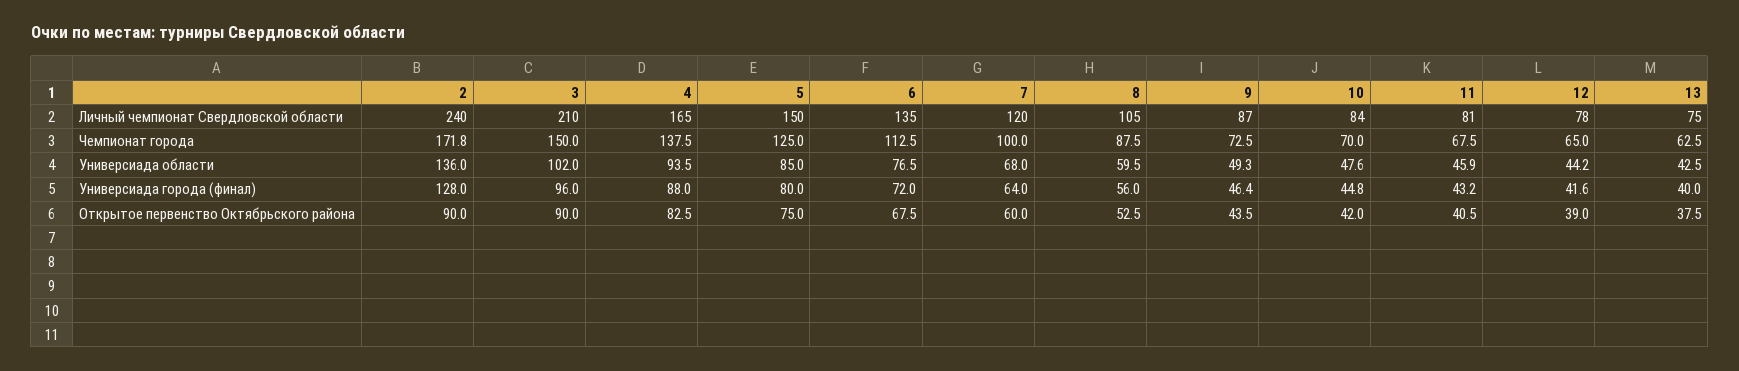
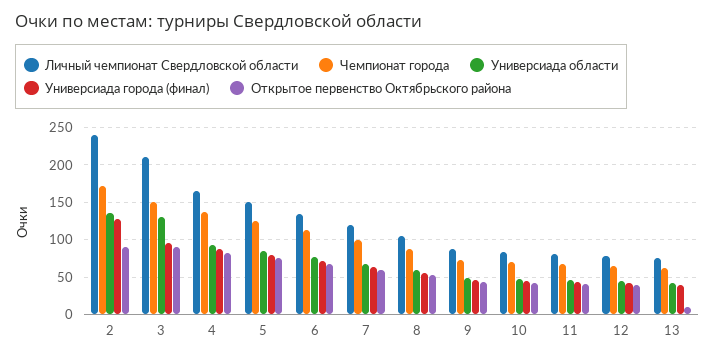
  {
    "Личный чемпионат Свердловской области": {
      "2": 240,
      "3": 210,
      "4": 165,
      "5": 150,
      "6": 135,
      "7": 120,
      "8": 105,
      "9": 87,
      "10": 84,
      "11": 81,
      "12": 78,
      "13": 75
    },
    "Чемпионат города": {
      "2": 171.8,
      "3": 150,
      "4": 137.5,
      "5": 125,
      "6": 112.5,
      "7": 100,
      "8": 87.5,
      "9": 72.5,
      "10": 70,
      "11": 67.5,
      "12": 65,
      "13": 62.5
    },
    "Универсиада области": {
      "2": 136,
-     "3": 102,
+     "3": 130,
      "4": 93.5,
      "5": 85,
      "6": 76.5,
      "7": 68,
      "8": 59.5,
      "9": 49.3,
      "10": 47.6,
      "11": 45.9,
      "12": 44.2,
      "13": 42.5
    },
    "Универсиада города (финал)": {
      "2": 128,
      "3": 96,
      "4": 88,
      "5": 80,
      "6": 72,
      "7": 64,
      "8": 56,
      "9": 46.4,
      "10": 44.8,
      "11": 43.2,
      "12": 41.6,
      "13": 40
    },
    "Открытое первенство Октябрьского района": {
      "2": 90,
      "3": 90,
      "4": 82.5,
      "5": 75,
      "6": 67.5,
      "7": 60,
      "8": 52.5,
      "9": 43.5,
      "10": 42,
      "11": 40.5,
      "12": 39,
-     "13": 37.5
+     "13": 10
    }
  }

